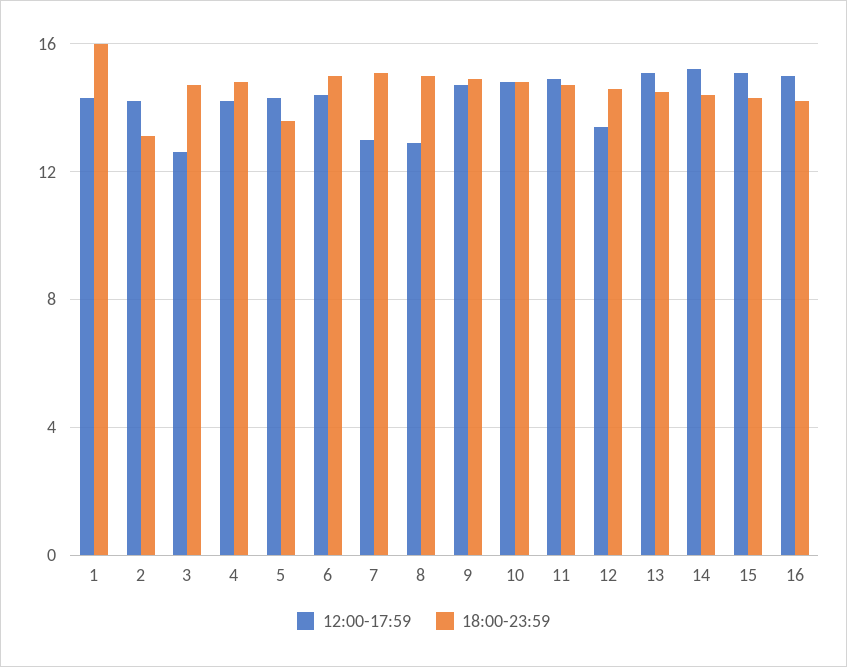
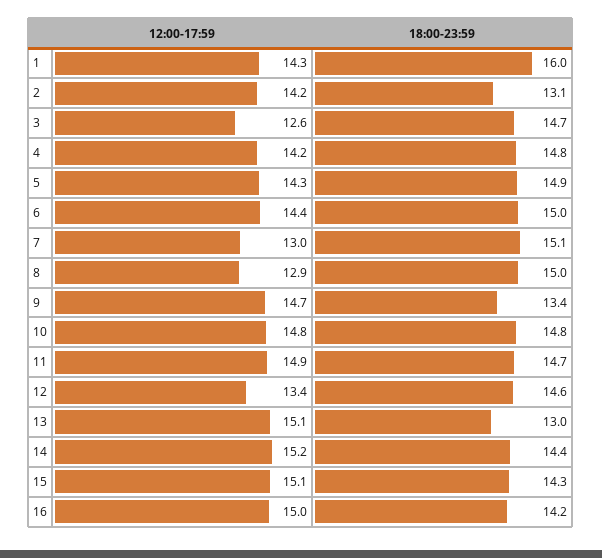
  {
    "12:00-17:59": {
      "1": 14.3,
      "2": 14.2,
      "3": 12.6,
      "4": 14.2,
      "5": 14.3,
      "6": 14.4,
      "7": 13,
      "8": 12.9,
      "9": 14.7,
      "10": 14.8,
      "11": 14.9,
      "12": 13.4,
      "13": 15.1,
      "14": 15.2,
      "15": 15.1,
      "16": 15
    },
    "18:00-23:59": {
      "1": 16,
      "2": 13.1,
      "3": 14.7,
      "4": 14.8,
-     "5": 13.5,
+     "5": 14.9,
      "6": 15,
      "7": 15.1,
      "8": 15,
-     "9": 15,
+     "9": 13.4,
      "10": 14.8,
      "11": 14.7,
      "12": 14.6,
-     "13": 14.5,
+     "13": 13,
      "14": 14.4,
      "15": 14.3,
      "16": 14.2
    }
  }

